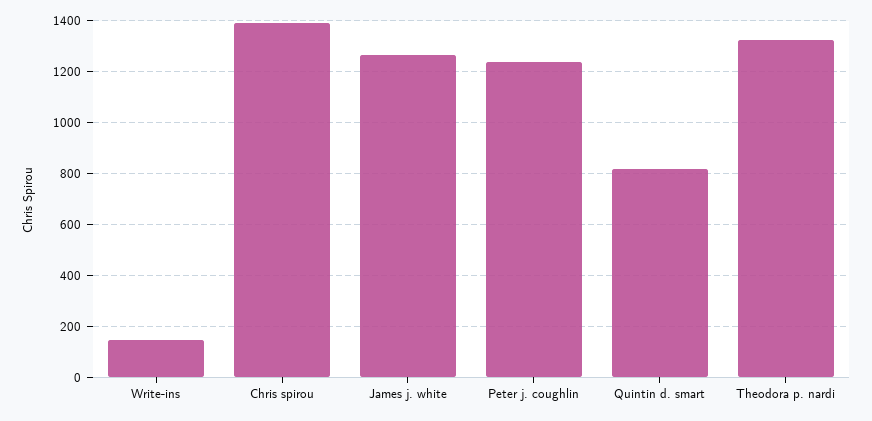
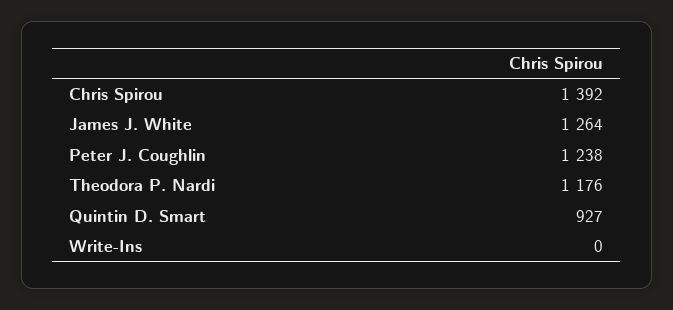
  {
-   "Write-ins": 150,
+   "Write-ins": 0,
    "Chris spirou": 1392,
    "James j. white": 1264,
    "Peter j. coughlin": 1238,
-   "Quintin d. smart": 825,
+   "Quintin d. smart": 927,
-   "Theodora p. nardi": 1325
+   "Theodora p. nardi": 1176
  }

